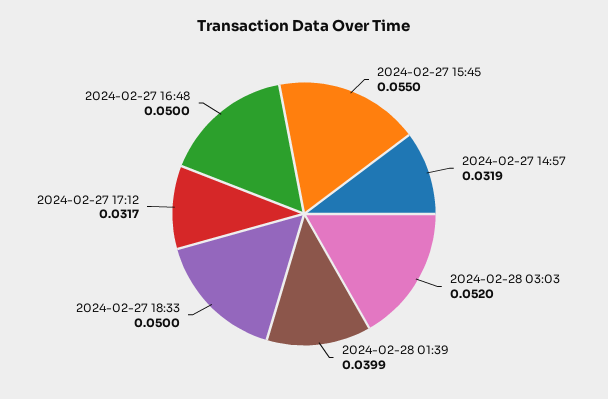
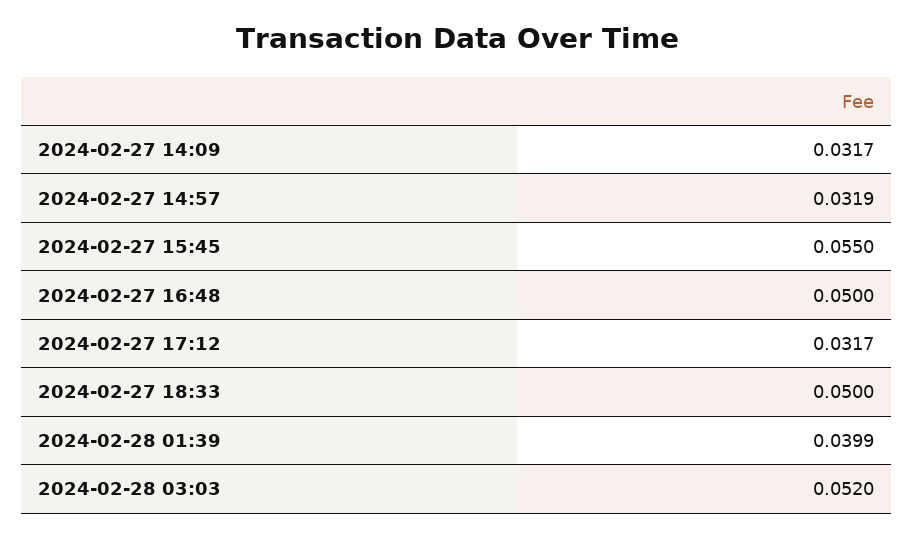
  {
    "2024-02-27 15:45": 0.055,
    "2024-02-27 14:57": 0.0319,
    "2024-02-28 03:03": 0.052,
    "2024-02-28 01:39": 0.0399,
    "2024-02-27 18:33": 0.05,
    "2024-02-27 17:12": 0.0317,
-   "2024-02-27 16:48": 0.05
+   "2024-02-27 16:48": 0.05,
+   "2024-02-27 14:09": 0.0317
  }

